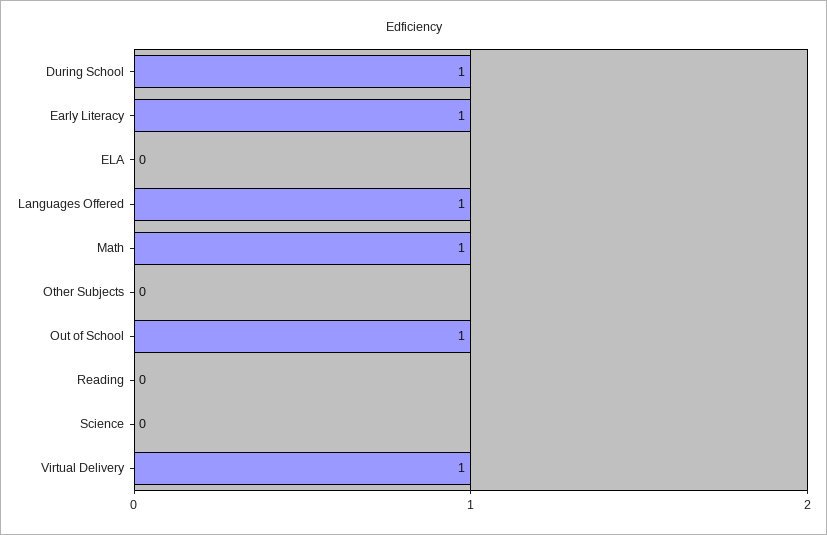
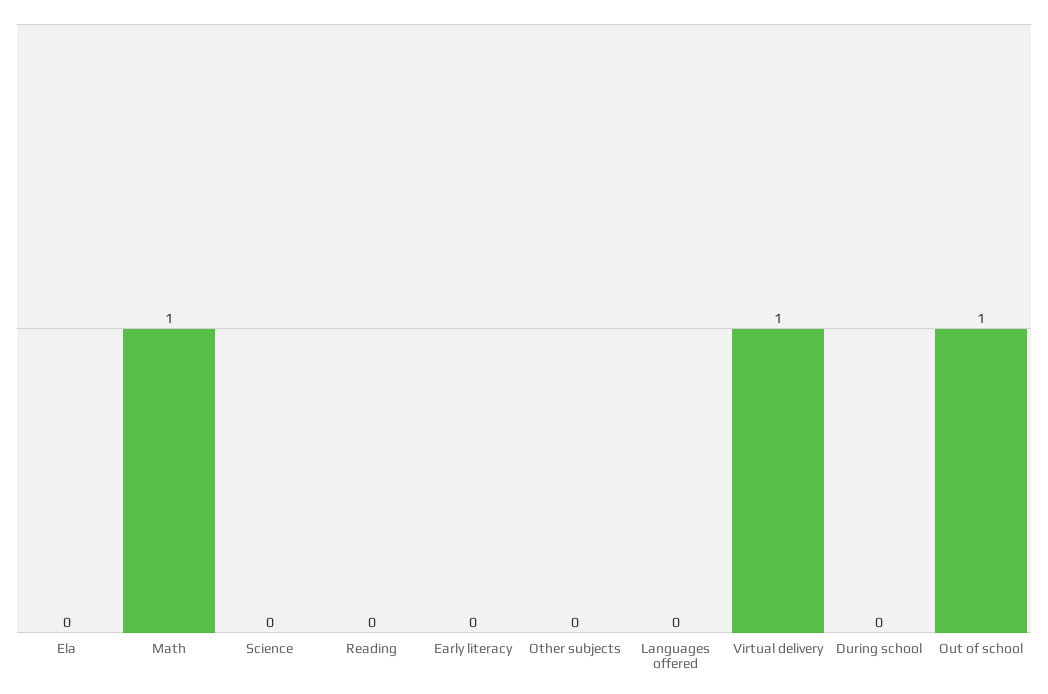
  {
-   "During School": 1,
+   "During School": 0,
-   "Early Literacy": 1,
+   "Early Literacy": 0,
    "ELA": 0,
-   "Languages Offered": 1,
+   "Languages Offered": 0,
    "Math": 1,
    "Other Subjects": 0,
    "Out of School": 1,
    "Reading": 0,
    "Science": 0,
    "Virtual Delivery": 1
  }

